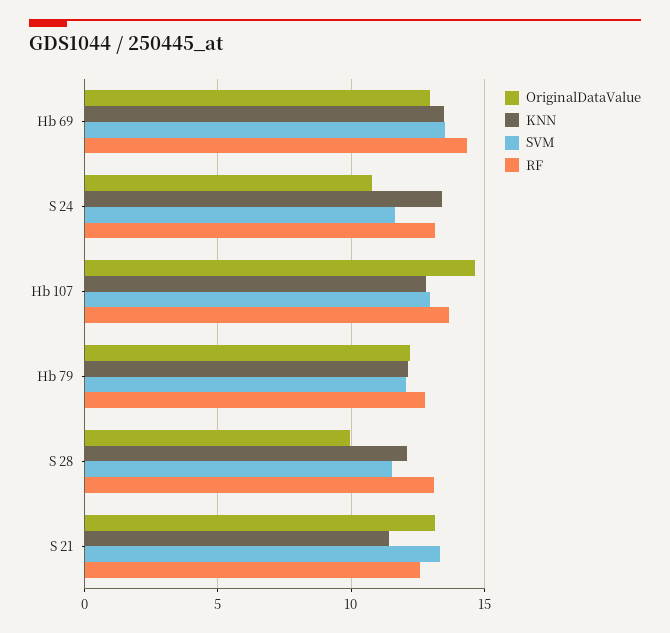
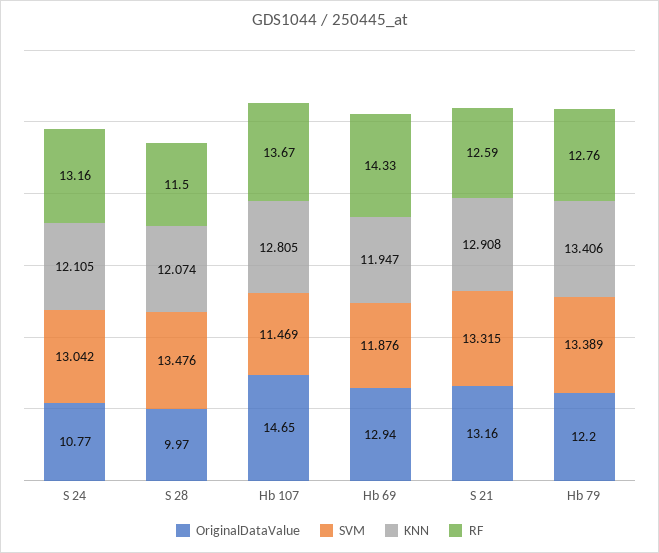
  {
    "OriginalDataValue": {
      "Hb 69": 12.94,
      "S 24": 10.77,
      "Hb 107": 14.65,
      "Hb 79": 12.2,
      "S 28": 9.97,
      "S 21": 13.16
    },
    "KNN": {
-     "Hb 69": 13.5,
+     "Hb 69": 11.947,
-     "S 24": 13.5,
+     "S 24": 12.105,
      "Hb 107": 12.805,
-     "Hb 79": 12,
+     "Hb 79": 13.406,
      "S 28": 12.074,
-     "S 21": 11.5
+     "S 21": 12.908
    },
    "SVM": {
-     "Hb 69": 13.5,
+     "Hb 69": 11.876,
-     "S 24": 11.5,
+     "S 24": 13.042,
-     "Hb 107": 13,
+     "Hb 107": 11.469,
-     "Hb 79": 12,
+     "Hb 79": 13.389,
-     "S 28": 11.5,
+     "S 28": 13.476,
      "S 21": 13.315
    },
    "RF": {
      "Hb 69": 14.33,
      "S 24": 13.16,
      "Hb 107": 13.67,
      "Hb 79": 12.76,
-     "S 28": 13,
+     "S 28": 11.5,
      "S 21": 12.59
    }
  }

